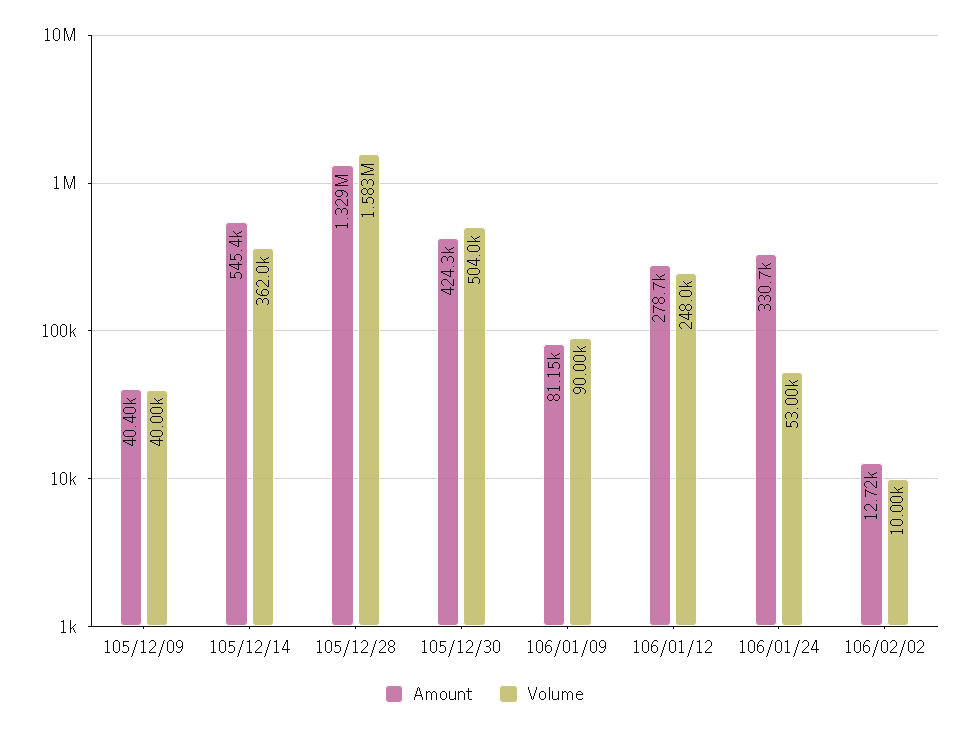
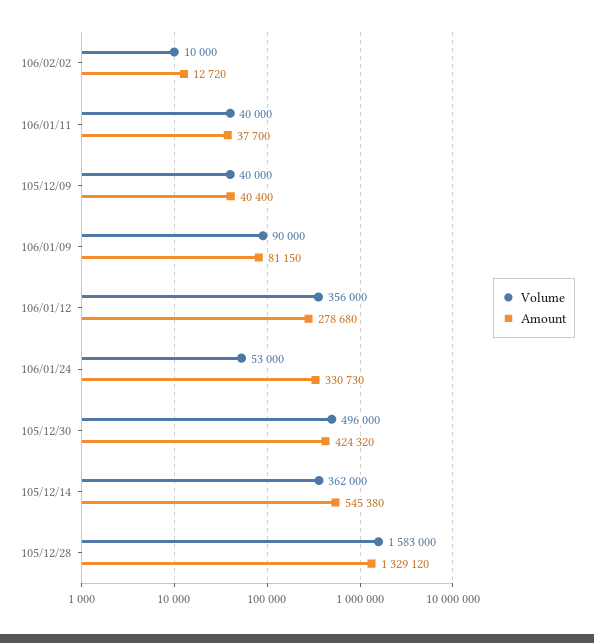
  {
    "Amount": {
      "105/12/09": 40400,
      "105/12/14": 545380,
      "105/12/28": 1329120,
      "105/12/30": 424320,
      "106/01/09": 81150,
      "106/01/12": 278680,
      "106/01/24": 330730,
-     "106/02/02": 12720
+     "106/02/02": 12720,
+     "106/01/11": 37700
    },
    "Volume": {
      "105/12/09": 40000,
      "105/12/14": 362000,
      "105/12/28": 1583000,
-     "105/12/30": 504000,
+     "105/12/30": 496000,
      "106/01/09": 90000,
-     "106/01/12": 248000,
+     "106/01/12": 356000,
      "106/01/24": 53000,
-     "106/02/02": 10000
+     "106/02/02": 10000,
+     "106/01/11": 40000
    }
  }

